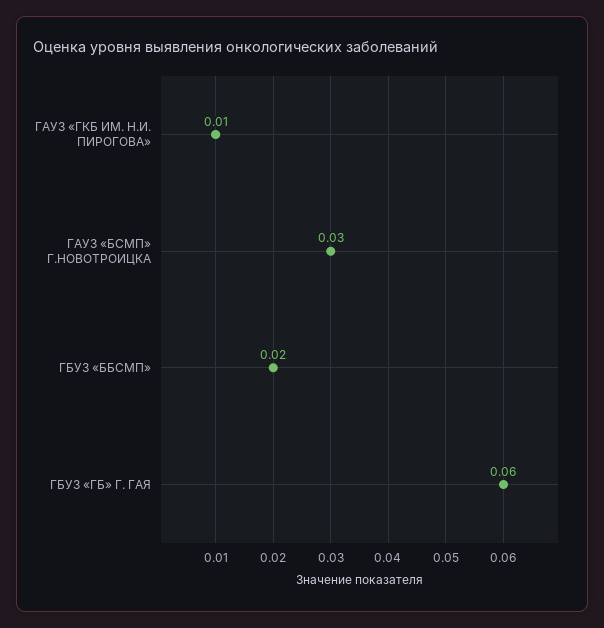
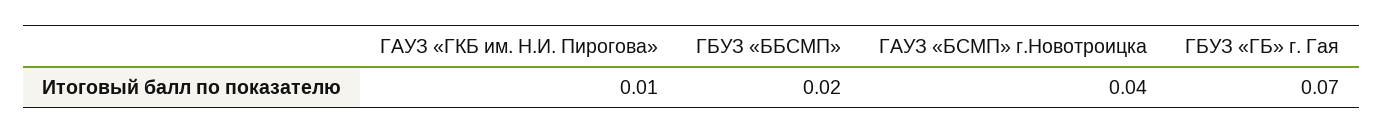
  {
    "ГАУЗ «ГКБ ИМ. Н.И. ПИРОГОВА»": 0.01,
-   "ГАУЗ «БСМП» Г.НОВОТРОИЦКА": 0.03,
+   "ГАУЗ «БСМП» Г.НОВОТРОИЦКА": 0.04,
    "ГБУЗ «ББСМП»": 0.02,
-   "ГБУЗ «ГБ» Г. ГАЯ": 0.06
+   "ГБУЗ «ГБ» Г. ГАЯ": 0.07
  }

